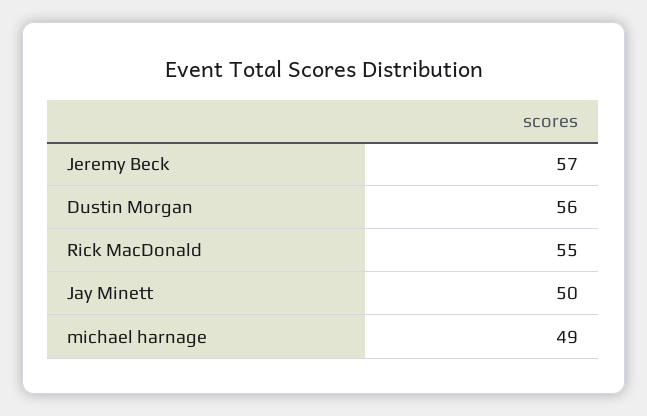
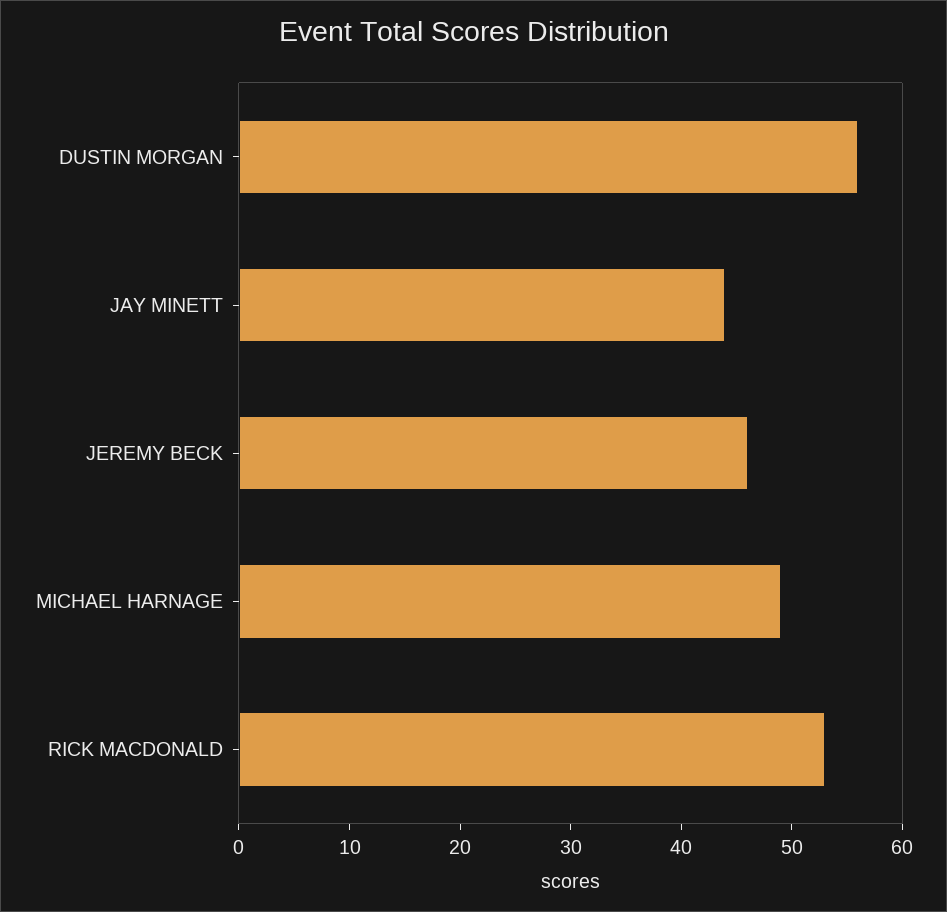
  {
-   "Jeremy Beck": 57,
+   "Jeremy Beck": 46,
    "Dustin Morgan": 56,
-   "Rick MacDonald": 55,
+   "Rick MacDonald": 53,
-   "Jay Minett": 50,
+   "Jay Minett": 44,
    "michael harnage": 49
  }

